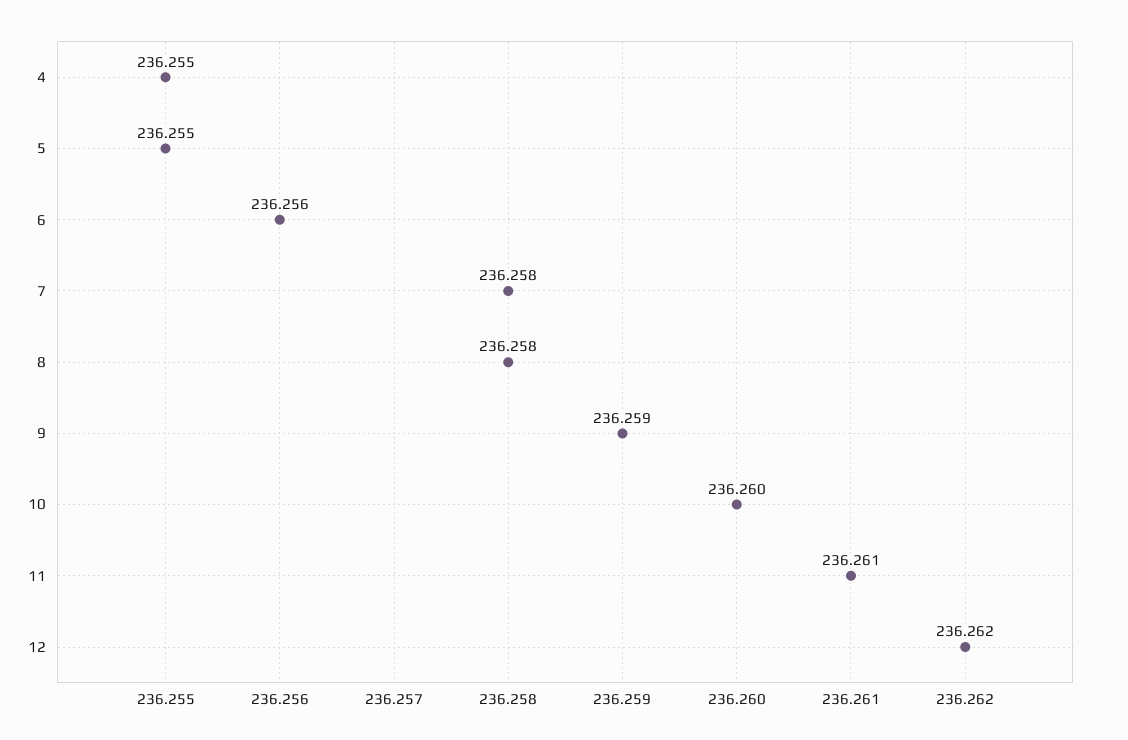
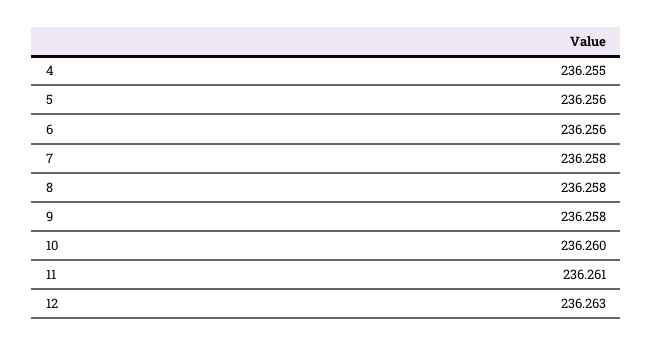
  {
    "4": 236.255,
-   "5": 236.255,
+   "5": 236.256,
    "6": 236.256,
    "7": 236.258,
    "8": 236.258,
-   "9": 236.259,
+   "9": 236.258,
    "10": 236.26,
    "11": 236.261,
-   "12": 236.262
+   "12": 236.263
  }

